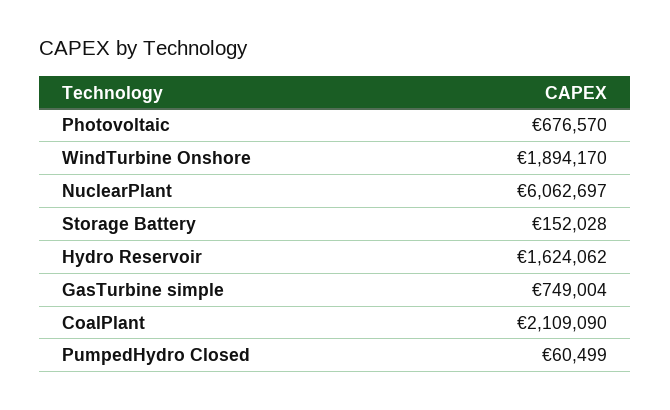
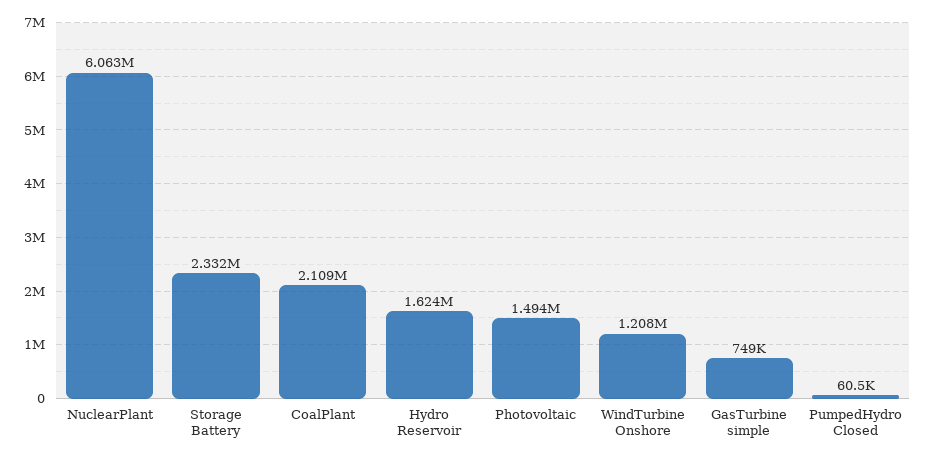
  {
-   "Photovoltaic": 676570,
+   "Photovoltaic": 1494000,
-   "WindTurbine Onshore": 1894170,
+   "WindTurbine Onshore": 1208000,
    "NuclearPlant": 6062697,
-   "Storage Battery": 152028,
+   "Storage Battery": 2332000,
    "Hydro Reservoir": 1624062,
    "GasTurbine simple": 749004,
    "CoalPlant": 2109090,
    "PumpedHydro Closed": 60499
  }

